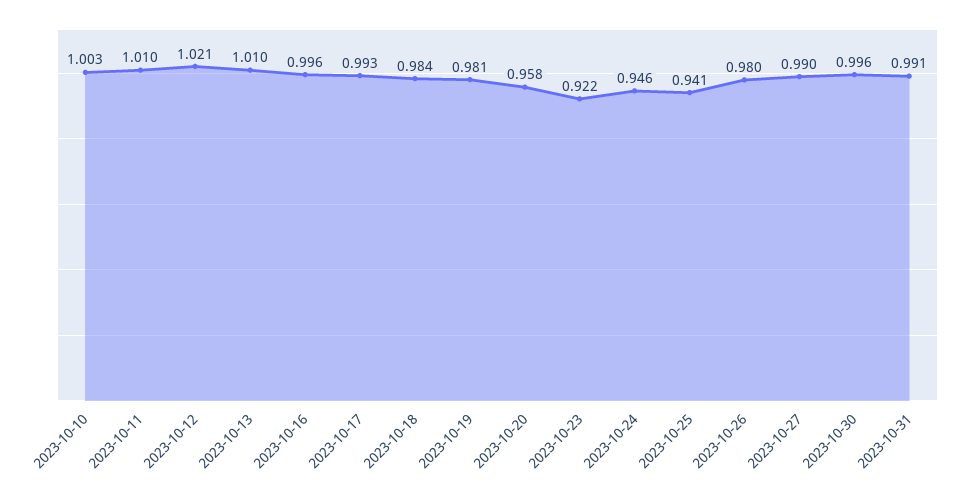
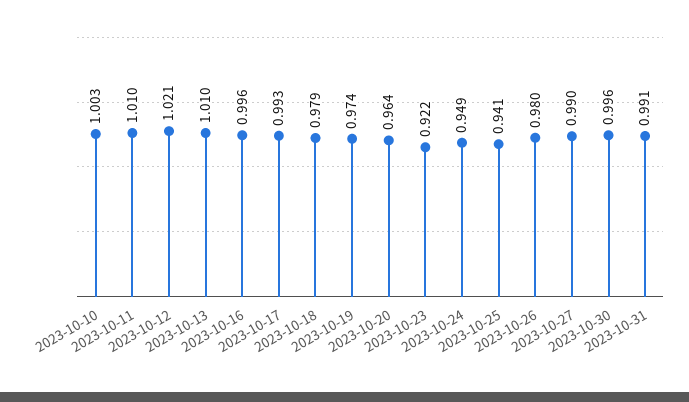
  {
    "2023-10-10": 1.003,
    "2023-10-11": 1.01,
    "2023-10-12": 1.021,
    "2023-10-13": 1.01,
    "2023-10-16": 0.996,
    "2023-10-17": 0.993,
-   "2023-10-18": 0.984,
+   "2023-10-18": 0.979,
-   "2023-10-19": 0.981,
+   "2023-10-19": 0.974,
-   "2023-10-20": 0.958,
+   "2023-10-20": 0.964,
    "2023-10-23": 0.922,
-   "2023-10-24": 0.946,
+   "2023-10-24": 0.949,
    "2023-10-25": 0.941,
    "2023-10-26": 0.98,
    "2023-10-27": 0.99,
    "2023-10-30": 0.996,
    "2023-10-31": 0.991
  }

